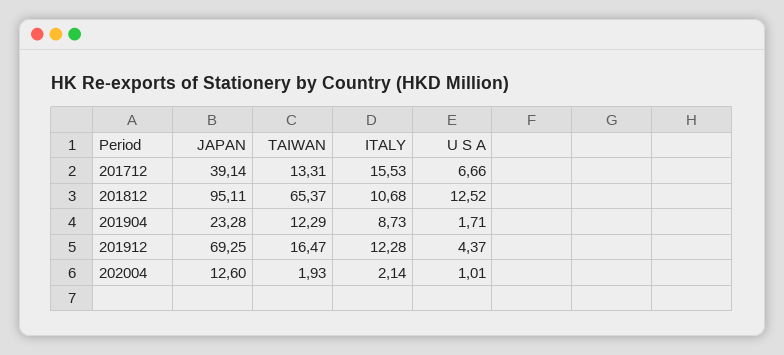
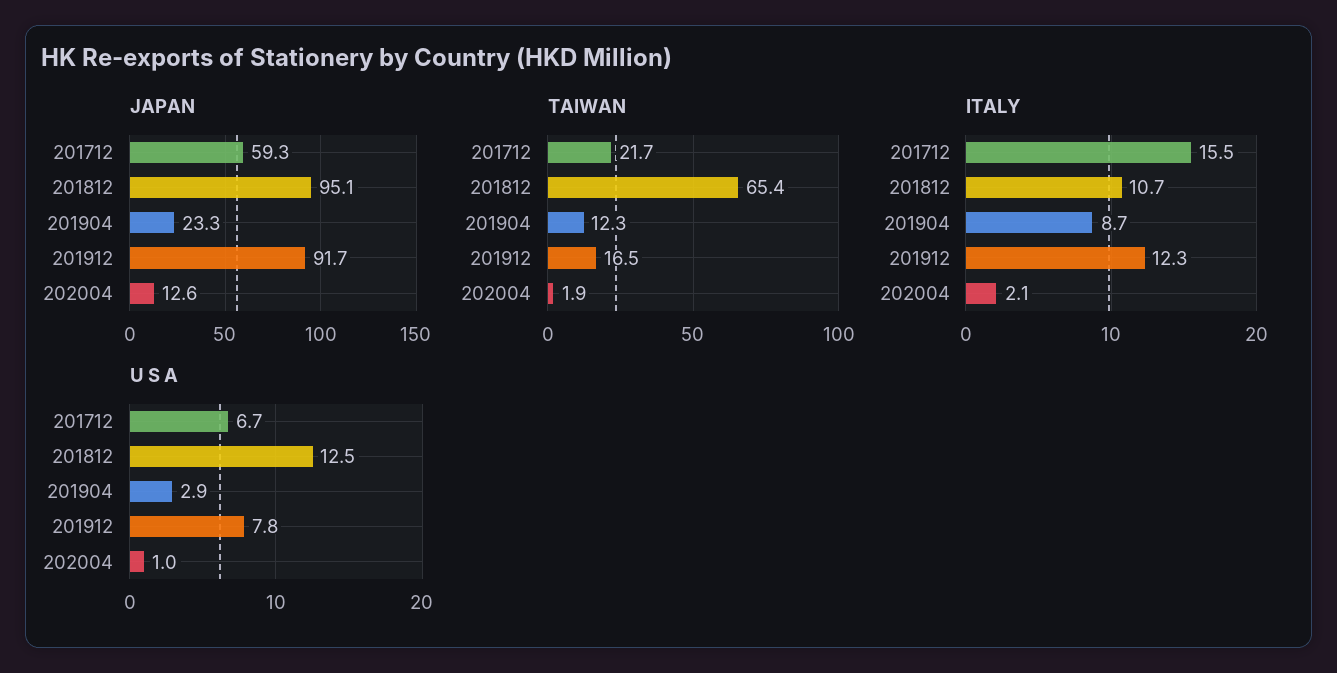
  {
    "JAPAN": {
-     "201712": 39.14,
+     "201712": 59.3,
      "201812": 95.11,
      "201904": 23.28,
-     "201912": 69.25,
+     "201912": 91.7,
      "202004": 12.6
    },
    "TAIWAN": {
-     "201712": 13.31,
+     "201712": 21.7,
      "201812": 65.37,
      "201904": 12.29,
      "201912": 16.47,
      "202004": 1.93
    },
    "ITALY": {
      "201712": 15.53,
      "201812": 10.68,
      "201904": 8.73,
      "201912": 12.28,
      "202004": 2.14
    },
    "U S A": {
      "201712": 6.66,
      "201812": 12.52,
-     "201904": 1.71,
+     "201904": 2.9,
-     "201912": 4.37,
+     "201912": 7.8,
      "202004": 1.01
    }
  }

